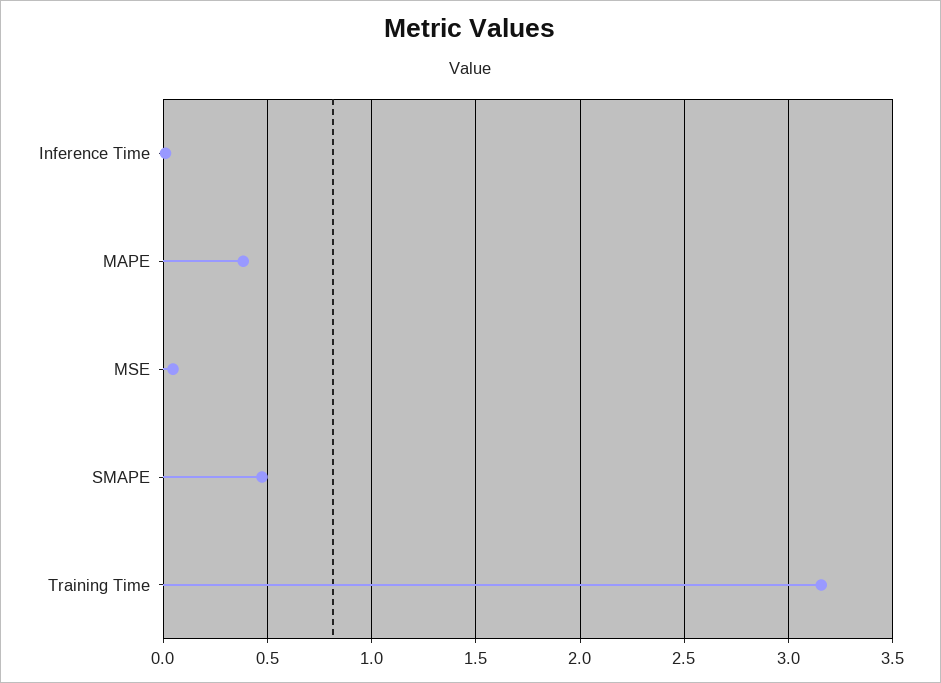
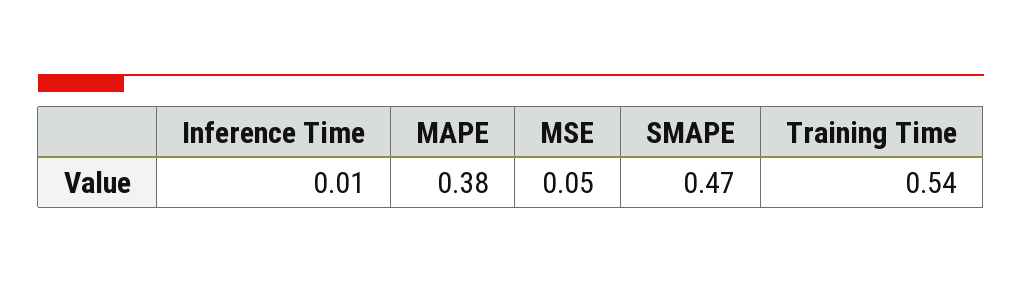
  {
    "Inference Time": 0.01,
    "MAPE": 0.38,
    "MSE": 0.05,
    "SMAPE": 0.47,
-   "Training Time": 3.15
+   "Training Time": 0.54
  }

